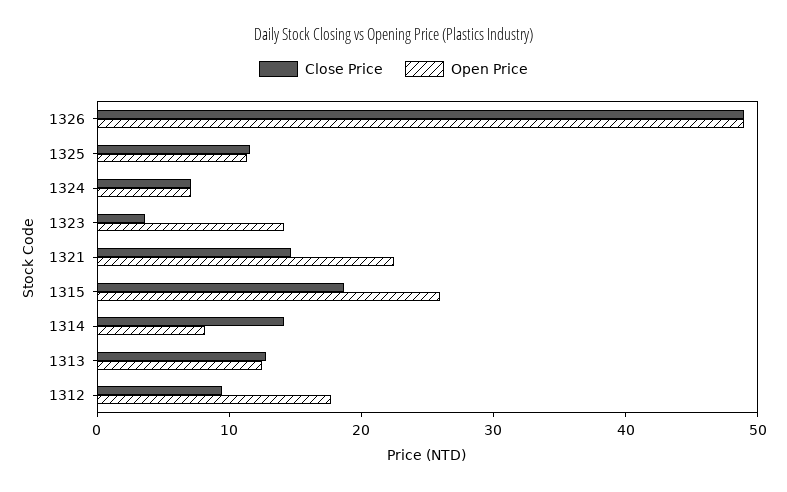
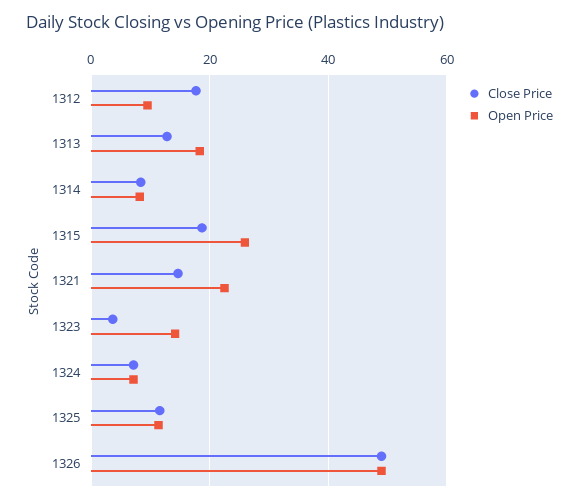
  {
    "Close Price": {
      "1326": 50,
      "1325": 12,
      "1324": 8,
      "1323": 4,
      "1321": 14,
      "1315": 18,
-     "1314": 14,
+     "1314": 8,
      "1313": 12,
-     "1312": 10
+     "1312": 18
    },
    "Open Price": {
      "1326": 50,
      "1325": 12,
      "1324": 8,
      "1323": 14,
      "1321": 22,
      "1315": 26,
      "1314": 8,
-     "1313": 12,
+     "1313": 18,
-     "1312": 18
+     "1312": 10
    }
  }

